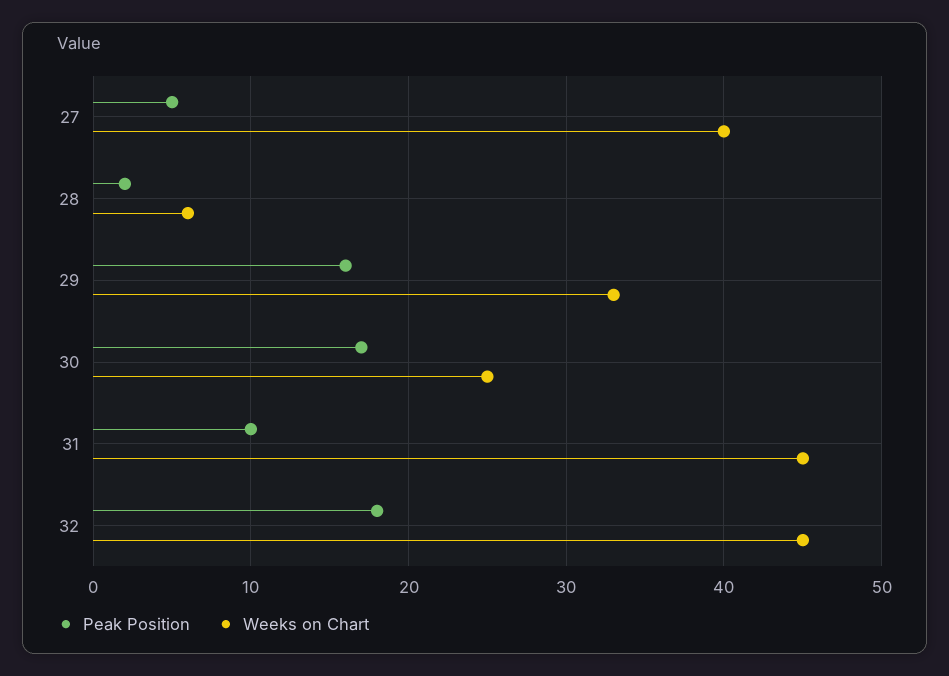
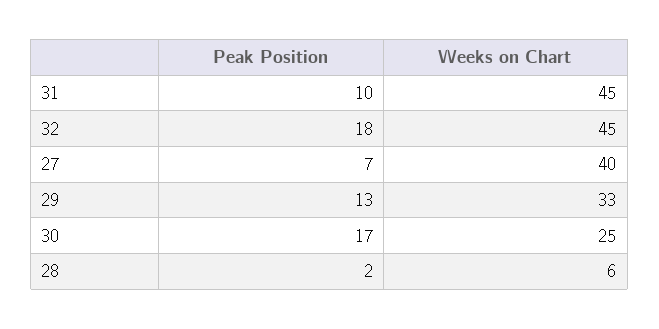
  {
    "Peak Position": {
-     "27": 5,
+     "27": 7,
      "28": 2,
-     "29": 16,
+     "29": 13,
      "30": 17,
      "31": 10,
      "32": 18
    },
    "Weeks on Chart": {
      "27": 40,
      "28": 6,
      "29": 33,
      "30": 25,
      "31": 45,
      "32": 45
    }
  }

